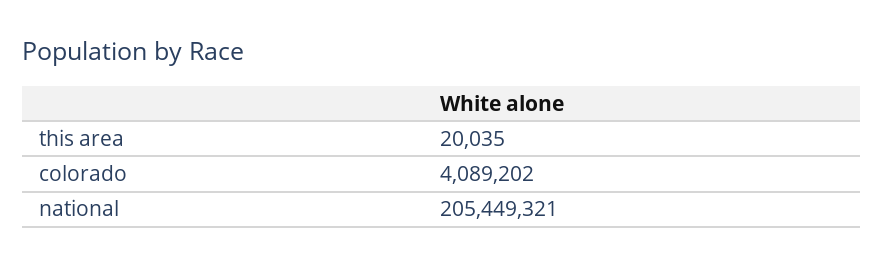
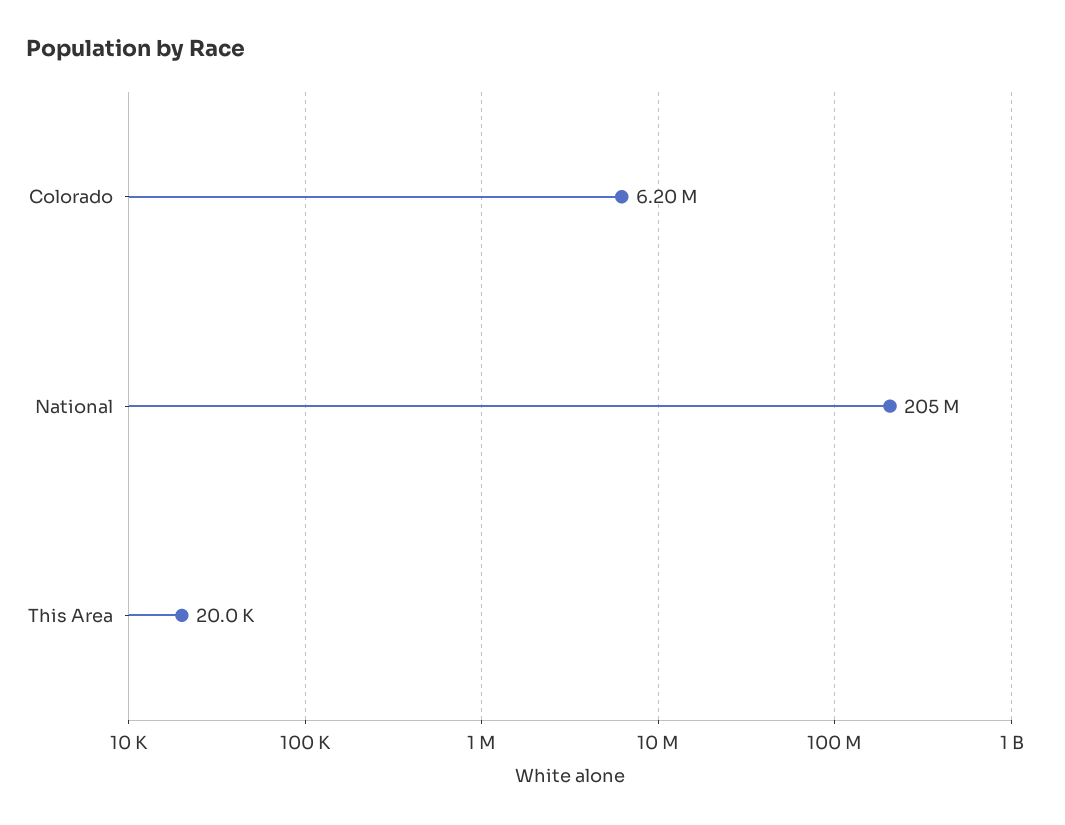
  {
    "this area": 20035,
-   "colorado": 4089202,
+   "colorado": 6200000,
    "national": 205449321
  }

